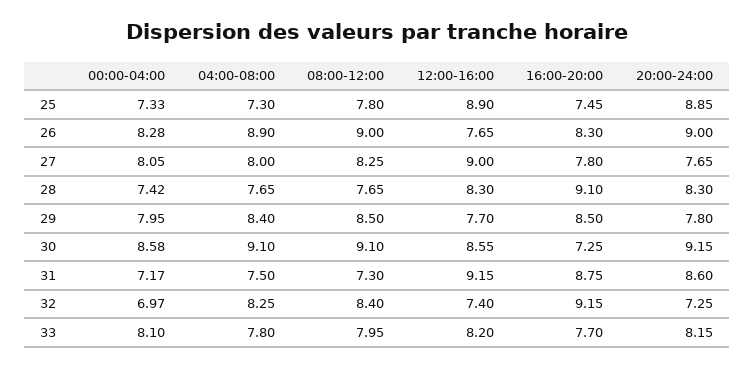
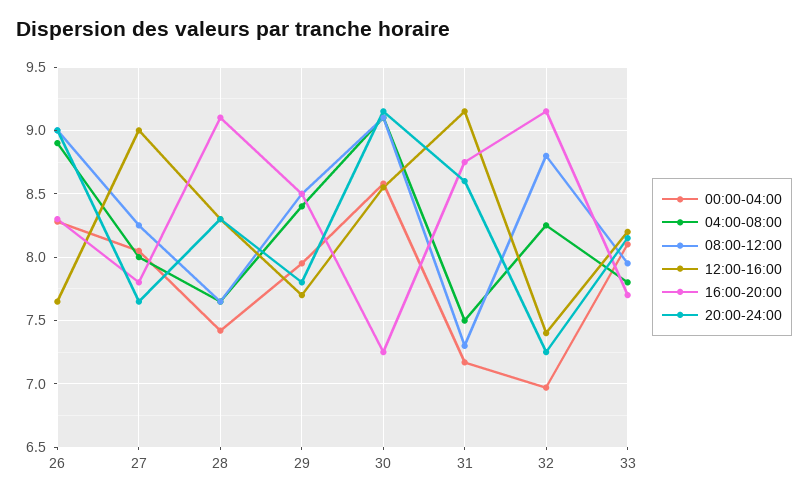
  {
    "00:00-04:00": {
-     "25": 7.33,
      "26": 8.28,
      "27": 8.05,
      "28": 7.42,
      "29": 7.95,
      "30": 8.58,
      "31": 7.17,
      "32": 6.97,
      "33": 8.1
    },
    "04:00-08:00": {
-     "25": 7.3,
      "26": 8.9,
      "27": 8,
      "28": 7.65,
      "29": 8.4,
      "30": 9.1,
      "31": 7.5,
      "32": 8.25,
      "33": 7.8
    },
    "08:00-12:00": {
-     "25": 7.8,
      "26": 9,
      "27": 8.25,
      "28": 7.65,
      "29": 8.5,
      "30": 9.1,
      "31": 7.3,
-     "32": 8.4,
+     "32": 8.8,
      "33": 7.95
    },
    "12:00-16:00": {
-     "25": 8.9,
      "26": 7.65,
      "27": 9,
      "28": 8.3,
      "29": 7.7,
      "30": 8.55,
      "31": 9.15,
      "32": 7.4,
      "33": 8.2
    },
    "16:00-20:00": {
-     "25": 7.45,
      "26": 8.3,
      "27": 7.8,
      "28": 9.1,
      "29": 8.5,
      "30": 7.25,
      "31": 8.75,
      "32": 9.15,
      "33": 7.7
    },
    "20:00-24:00": {
-     "25": 8.85,
      "26": 9,
      "27": 7.65,
      "28": 8.3,
      "29": 7.8,
      "30": 9.15,
      "31": 8.6,
      "32": 7.25,
      "33": 8.15
    }
  }

